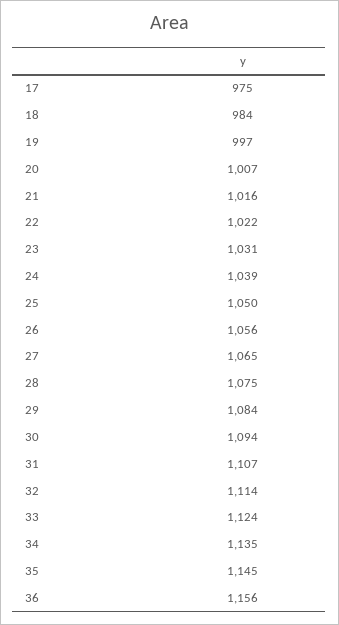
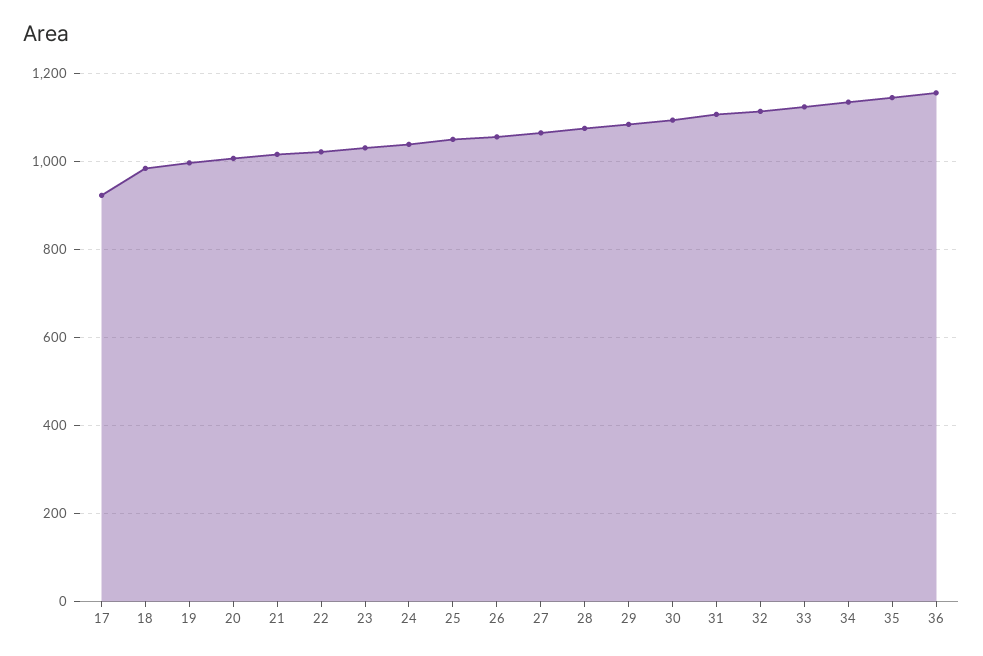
  {
-   "17": 975,
+   "17": 920,
    "18": 984,
    "19": 997,
    "20": 1007,
    "21": 1016,
    "22": 1022,
    "23": 1031,
    "24": 1039,
    "25": 1050,
    "26": 1056,
    "27": 1065,
    "28": 1075,
    "29": 1084,
    "30": 1094,
    "31": 1107,
    "32": 1114,
    "33": 1124,
    "34": 1135,
    "35": 1145,
    "36": 1156
  }

